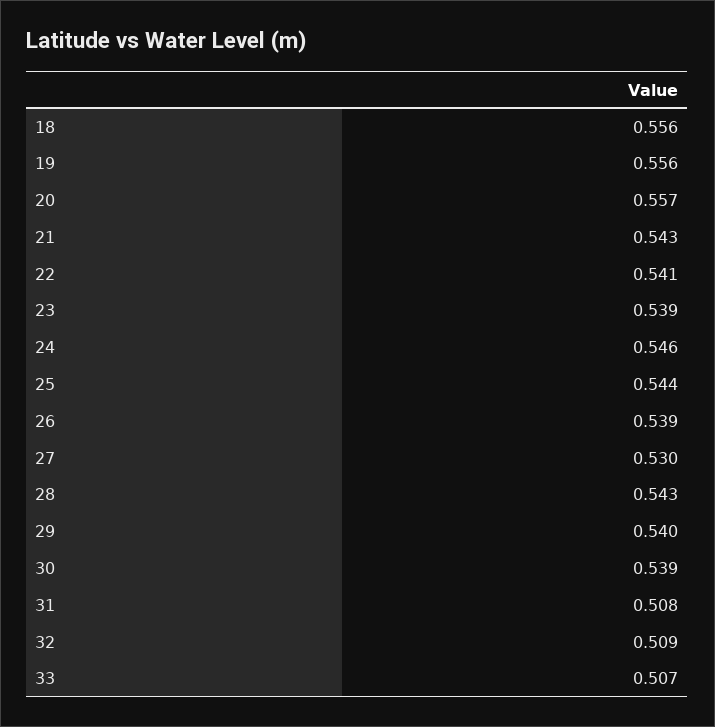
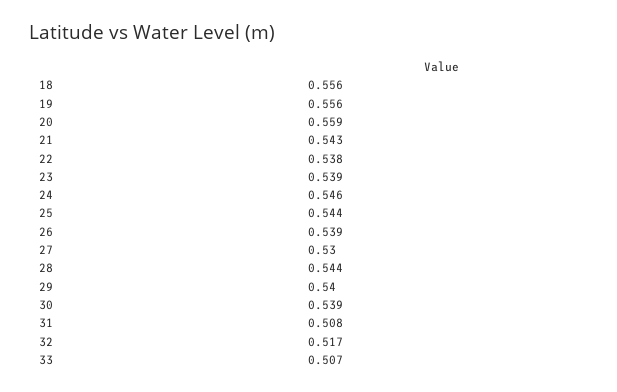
  {
    "18": 0.556,
    "19": 0.556,
-   "20": 0.557,
+   "20": 0.559,
    "21": 0.543,
-   "22": 0.541,
+   "22": 0.538,
    "23": 0.539,
    "24": 0.546,
    "25": 0.544,
    "26": 0.539,
    "27": 0.53,
-   "28": 0.543,
+   "28": 0.544,
    "29": 0.54,
    "30": 0.539,
    "31": 0.508,
-   "32": 0.509,
+   "32": 0.517,
    "33": 0.507
  }

